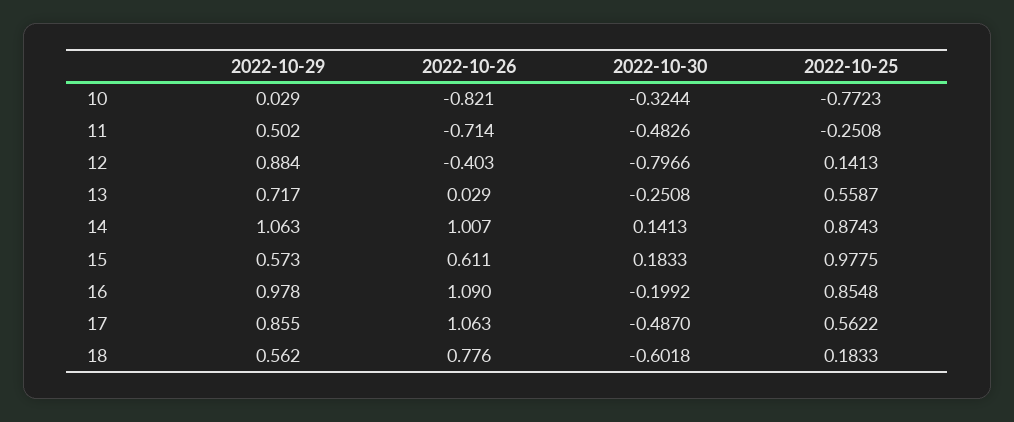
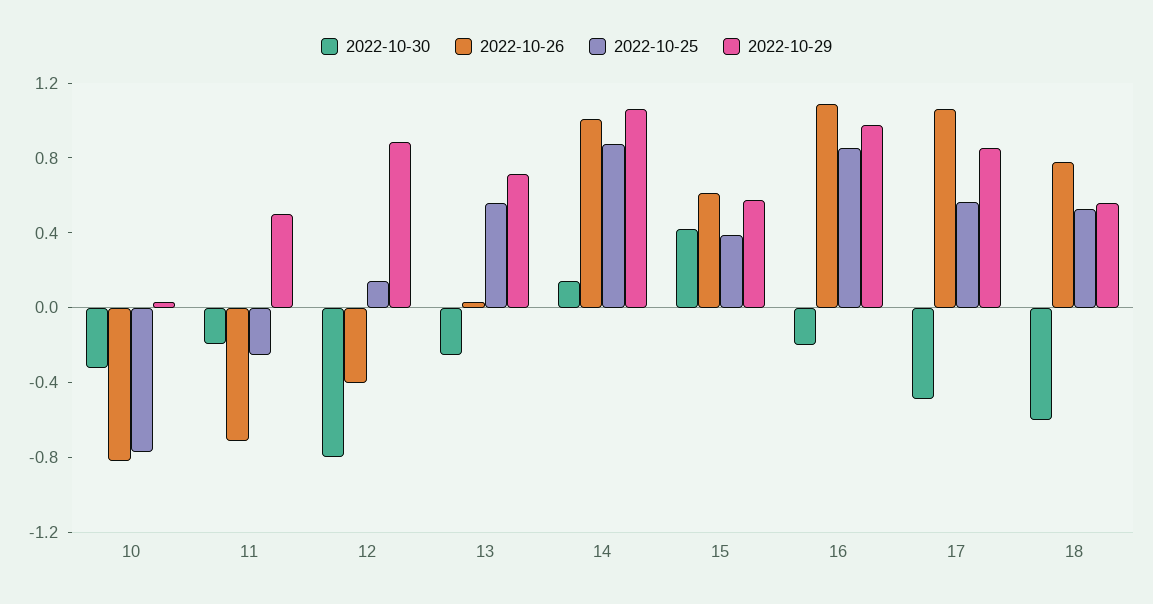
  {
    "2022-10-29": {
      "10": 0.029,
      "11": 0.502,
      "12": 0.884,
      "13": 0.717,
      "14": 1.063,
      "15": 0.573,
      "16": 0.978,
      "17": 0.855,
      "18": 0.562
    },
    "2022-10-26": {
      "10": -0.821,
      "11": -0.714,
      "12": -0.403,
      "13": 0.029,
      "14": 1.007,
      "15": 0.611,
      "16": 1.09,
      "17": 1.063,
      "18": 0.776
    },
    "2022-10-30": {
      "10": -0.3244,
-     "11": -0.4826,
+     "11": -0.2,
      "12": -0.7966,
      "13": -0.2508,
      "14": 0.1413,
-     "15": 0.1833,
+     "15": 0.4,
      "16": -0.1992,
      "17": -0.487,
      "18": -0.6018
    },
    "2022-10-25": {
      "10": -0.7723,
      "11": -0.2508,
      "12": 0.1413,
      "13": 0.5587,
      "14": 0.8743,
-     "15": 0.9775,
+     "15": 0.4,
      "16": 0.8548,
      "17": 0.5622,
-     "18": 0.1833
+     "18": 0.5
    }
  }

